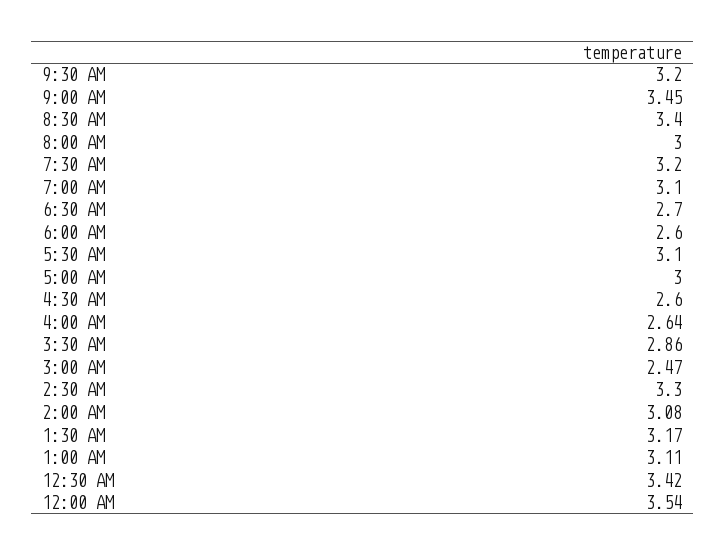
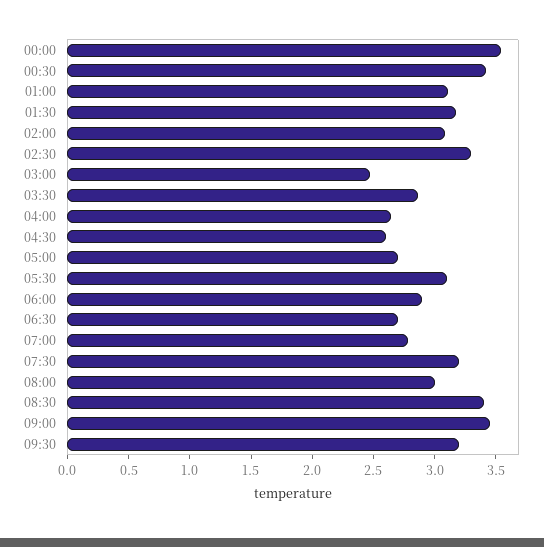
  {
    "9:30 AM": 3.2,
    "9:00 AM": 3.45,
    "8:30 AM": 3.4,
    "8:00 AM": 3,
    "7:30 AM": 3.2,
-   "7:00 AM": 3.1,
+   "7:00 AM": 2.8,
    "6:30 AM": 2.7,
-   "6:00 AM": 2.6,
+   "6:00 AM": 2.9,
    "5:30 AM": 3.1,
-   "5:00 AM": 3,
+   "5:00 AM": 2.7,
    "4:30 AM": 2.6,
    "4:00 AM": 2.64,
    "3:30 AM": 2.86,
    "3:00 AM": 2.47,
    "2:30 AM": 3.3,
    "2:00 AM": 3.08,
    "1:30 AM": 3.17,
    "1:00 AM": 3.11,
    "12:30 AM": 3.42,
    "12:00 AM": 3.54
  }

